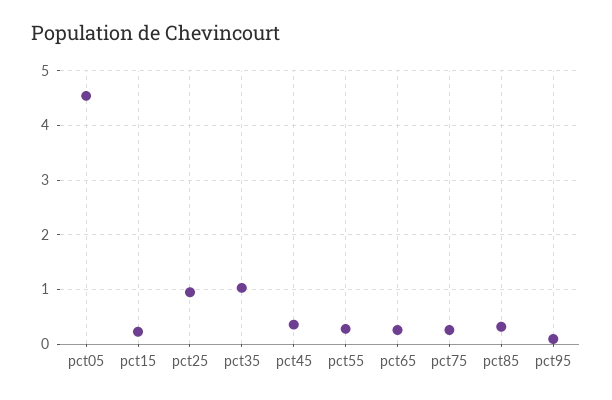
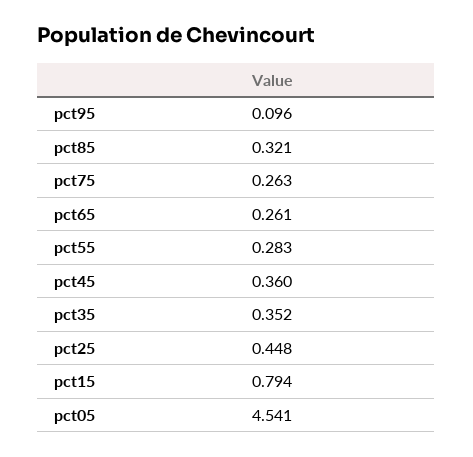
  {
    "pct05": 4.541,
-   "pct15": 0.2,
+   "pct15": 0.794,
-   "pct25": 1,
+   "pct25": 0.448,
-   "pct35": 1,
+   "pct35": 0.352,
    "pct45": 0.36,
    "pct55": 0.283,
    "pct65": 0.261,
    "pct75": 0.263,
    "pct85": 0.321,
    "pct95": 0.096
  }

